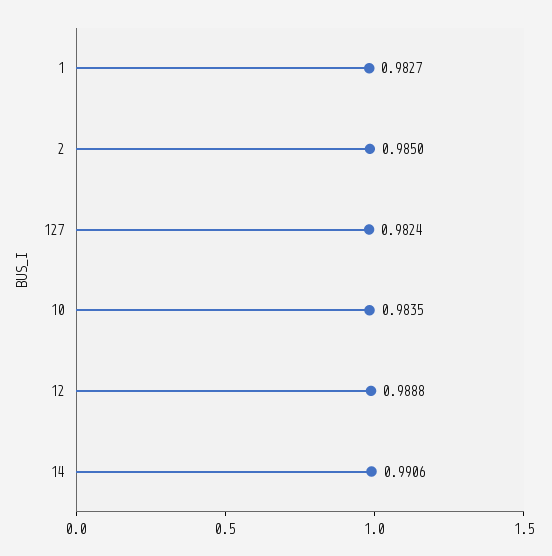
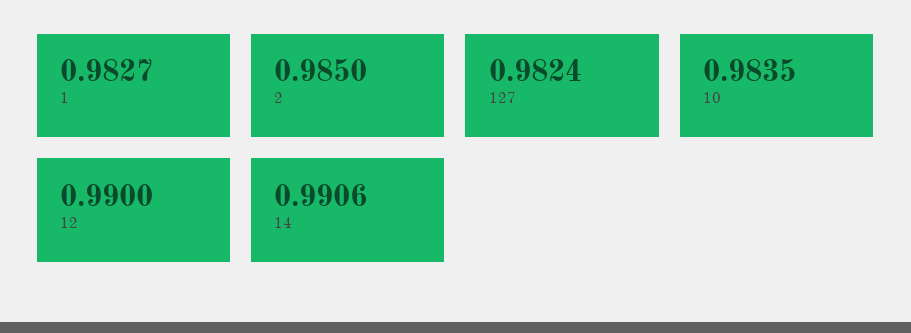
  {
    "1": 0.9827,
    "2": 0.985,
    "127": 0.9824,
    "10": 0.9835,
-   "12": 0.9888,
+   "12": 0.99,
    "14": 0.9906
  }

